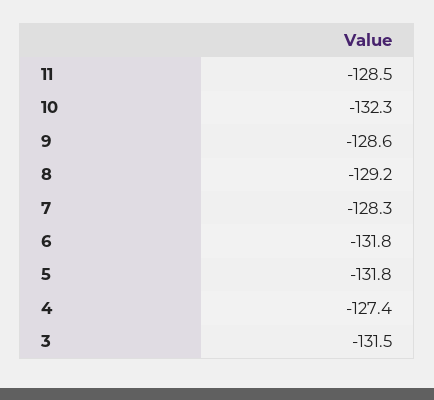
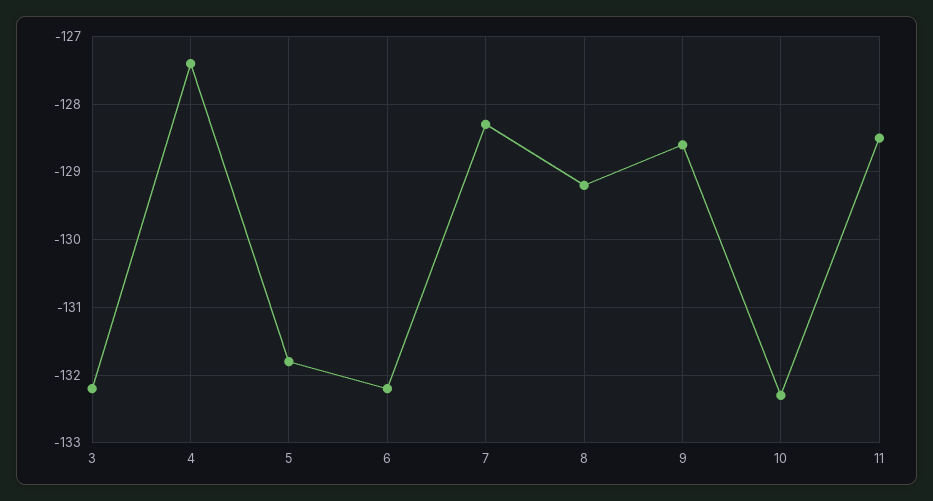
  {
    "11": -128.5,
    "10": -132.3,
    "9": -128.6,
    "8": -129.2,
    "7": -128.3,
-   "6": -131.8,
+   "6": -132.2,
    "5": -131.8,
    "4": -127.4,
-   "3": -131.5
+   "3": -132.2
  }

